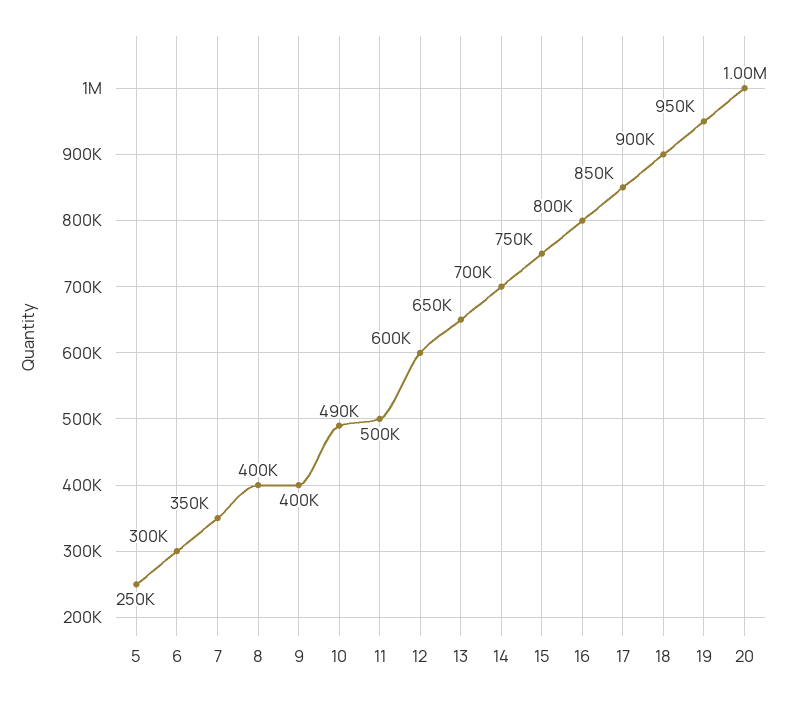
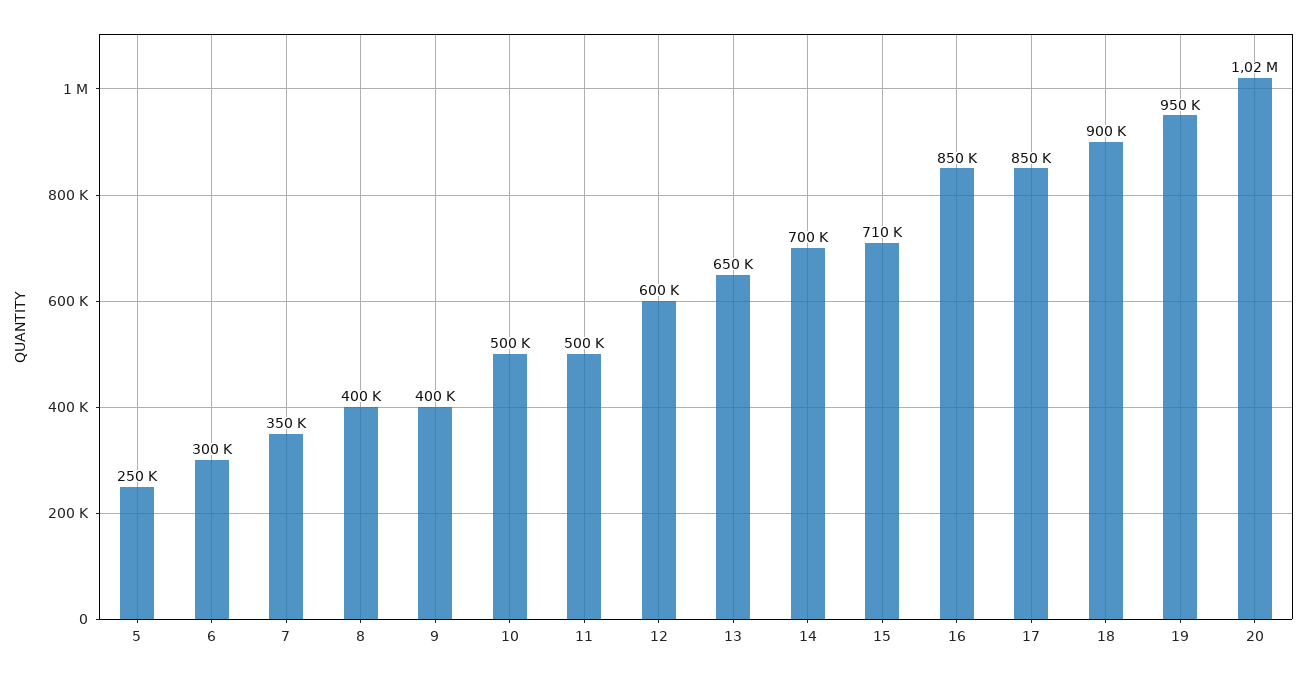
  {
    "5": 250000,
    "6": 300000,
    "7": 350000,
    "8": 400000,
    "9": 400000,
-   "10": 490000,
+   "10": 500000,
    "11": 500000,
    "12": 600000,
    "13": 650000,
    "14": 700000,
-   "15": 750000,
+   "15": 710000,
-   "16": 800000,
+   "16": 850000,
    "17": 850000,
    "18": 900000,
    "19": 950000,
-   "20": 1000000
+   "20": 1020000
  }

